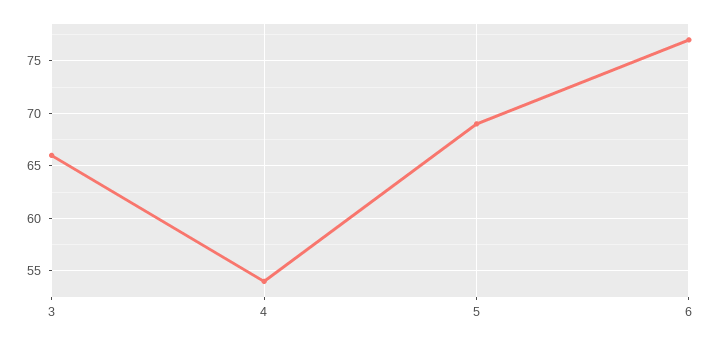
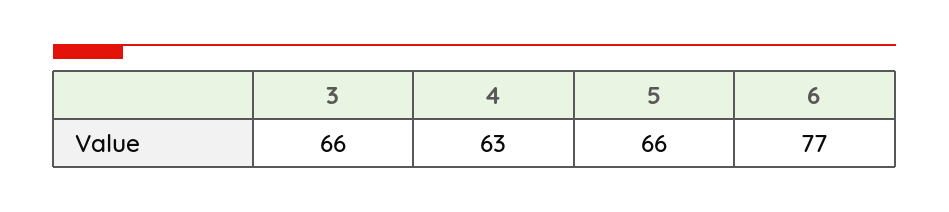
  {
    "3": 66,
-   "4": 54,
+   "4": 63,
-   "5": 69,
+   "5": 66,
    "6": 77
  }

